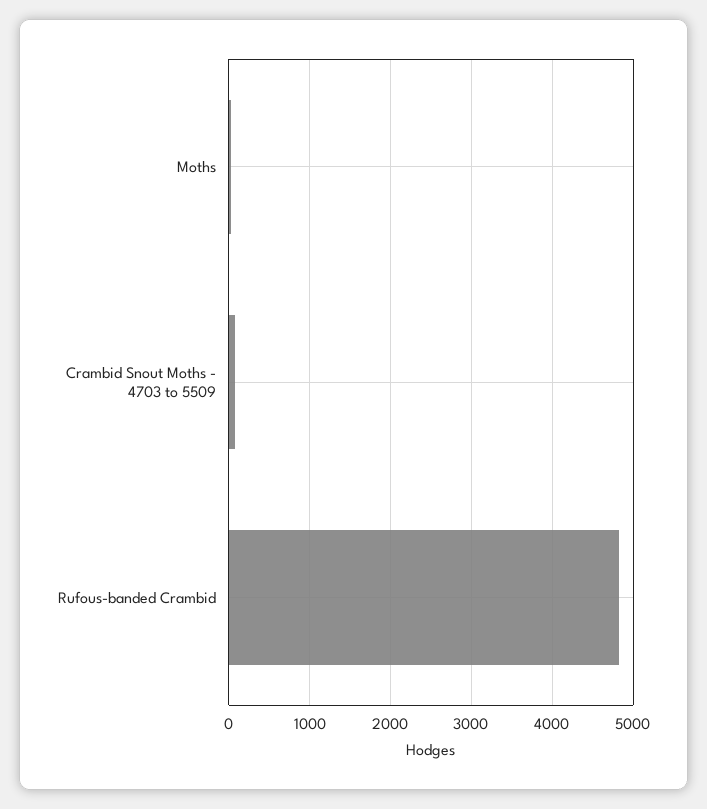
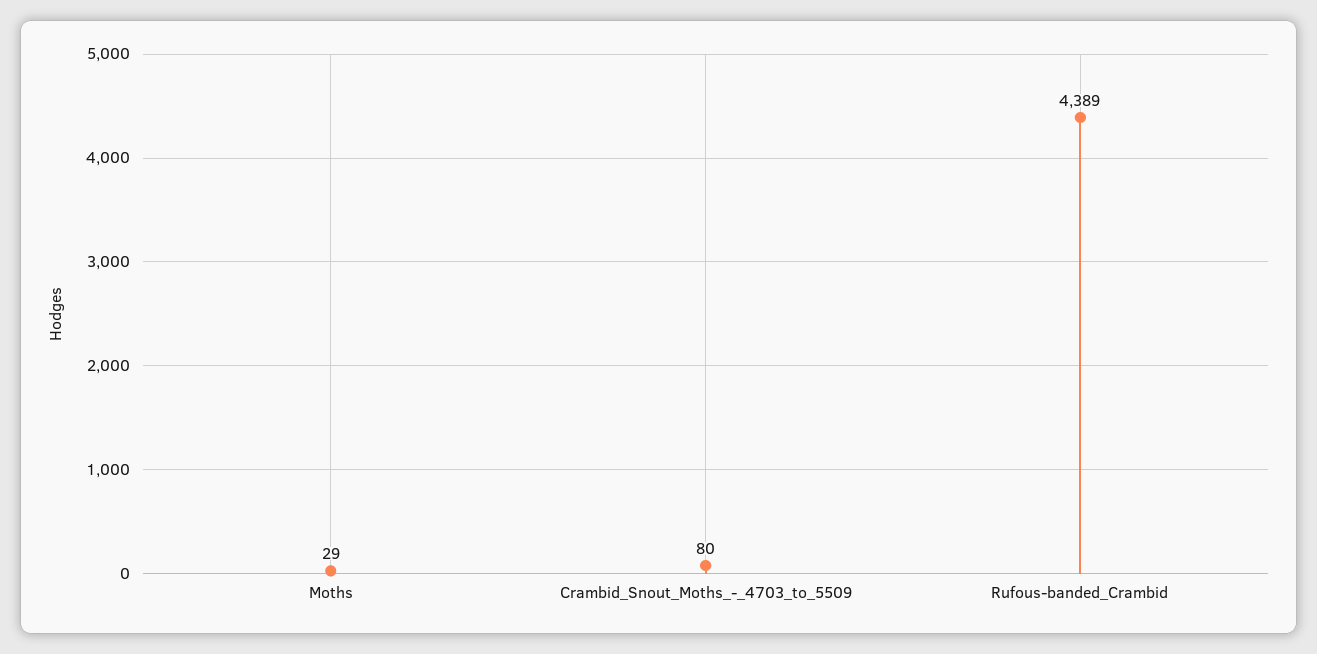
  {
    "Moths": 29,
    "Crambid Snout Moths - 4703 to 5509": 80,
-   "Rufous-banded Crambid": 4800
+   "Rufous-banded Crambid": 4389
  }

